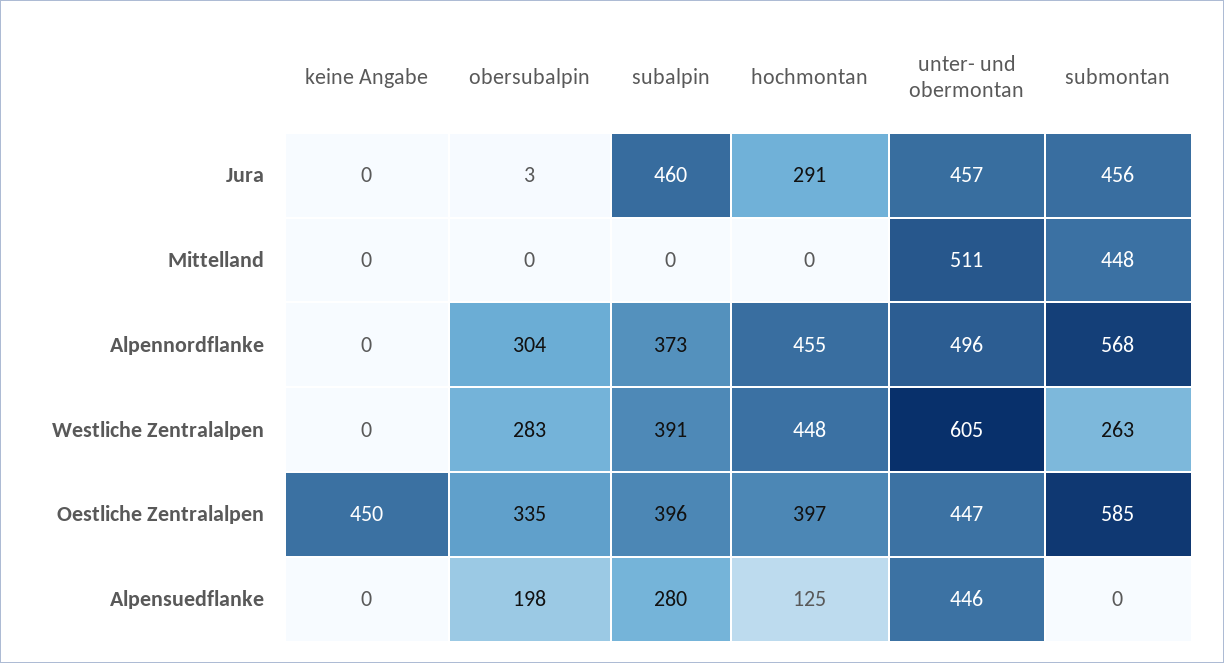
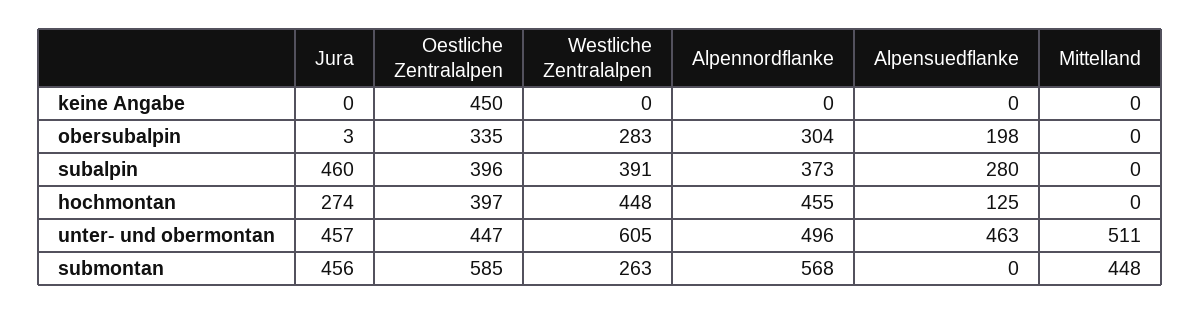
  {
    "keine Angabe": {
      "Jura": 0,
      "Mittelland": 0,
      "Alpennordflanke": 0,
      "Westliche Zentralalpen": 0,
      "Oestliche Zentralalpen": 450,
      "Alpensuedflanke": 0
    },
    "obersubalpin": {
      "Jura": 3,
      "Mittelland": 0,
      "Alpennordflanke": 304,
      "Westliche Zentralalpen": 283,
      "Oestliche Zentralalpen": 335,
      "Alpensuedflanke": 198
    },
    "subalpin": {
      "Jura": 460,
      "Mittelland": 0,
      "Alpennordflanke": 373,
      "Westliche Zentralalpen": 391,
      "Oestliche Zentralalpen": 396,
      "Alpensuedflanke": 280
    },
    "hochmontan": {
-     "Jura": 291,
+     "Jura": 274,
      "Mittelland": 0,
      "Alpennordflanke": 455,
      "Westliche Zentralalpen": 448,
      "Oestliche Zentralalpen": 397,
      "Alpensuedflanke": 125
    },
    "unter- und obermontan": {
      "Jura": 457,
      "Mittelland": 511,
      "Alpennordflanke": 496,
      "Westliche Zentralalpen": 605,
      "Oestliche Zentralalpen": 447,
-     "Alpensuedflanke": 446
+     "Alpensuedflanke": 463
    },
    "submontan": {
      "Jura": 456,
      "Mittelland": 448,
      "Alpennordflanke": 568,
      "Westliche Zentralalpen": 263,
      "Oestliche Zentralalpen": 585,
      "Alpensuedflanke": 0
    }
  }

